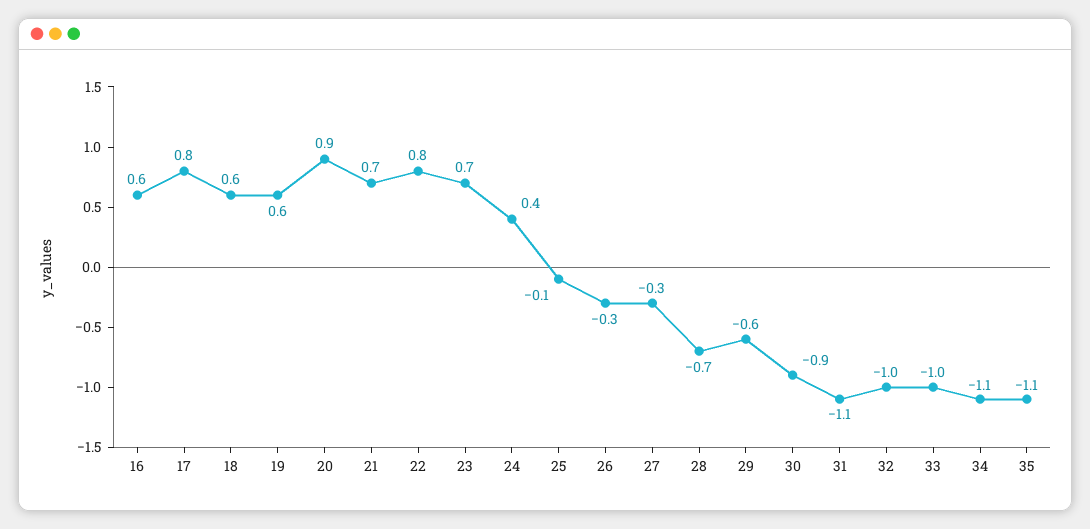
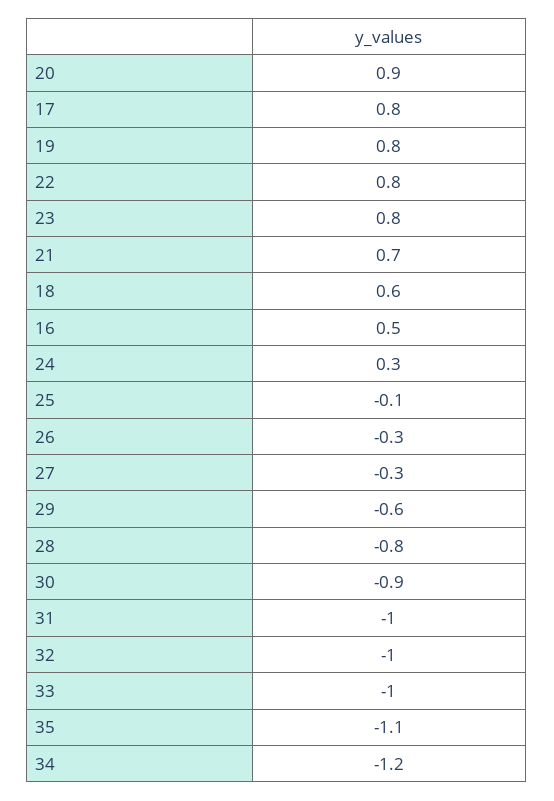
  {
-   "16": 0.6,
+   "16": 0.5,
    "17": 0.8,
    "18": 0.6,
-   "19": 0.6,
+   "19": 0.8,
    "20": 0.9,
    "21": 0.7,
    "22": 0.8,
-   "23": 0.7,
+   "23": 0.8,
-   "24": 0.4,
+   "24": 0.3,
    "25": -0.1,
    "26": -0.3,
    "27": -0.3,
-   "28": -0.7,
+   "28": -0.8,
    "29": -0.6,
    "30": -0.9,
-   "31": -1.1,
+   "31": -1,
    "32": -1,
    "33": -1,
-   "34": -1.1,
+   "34": -1.2,
    "35": -1.1
  }

